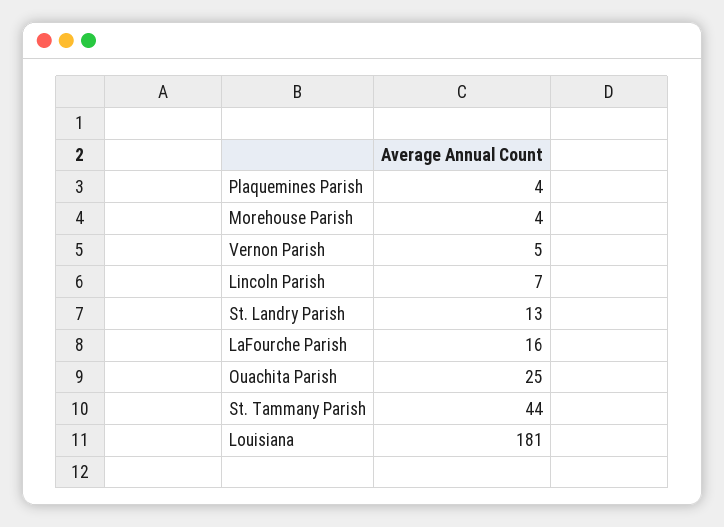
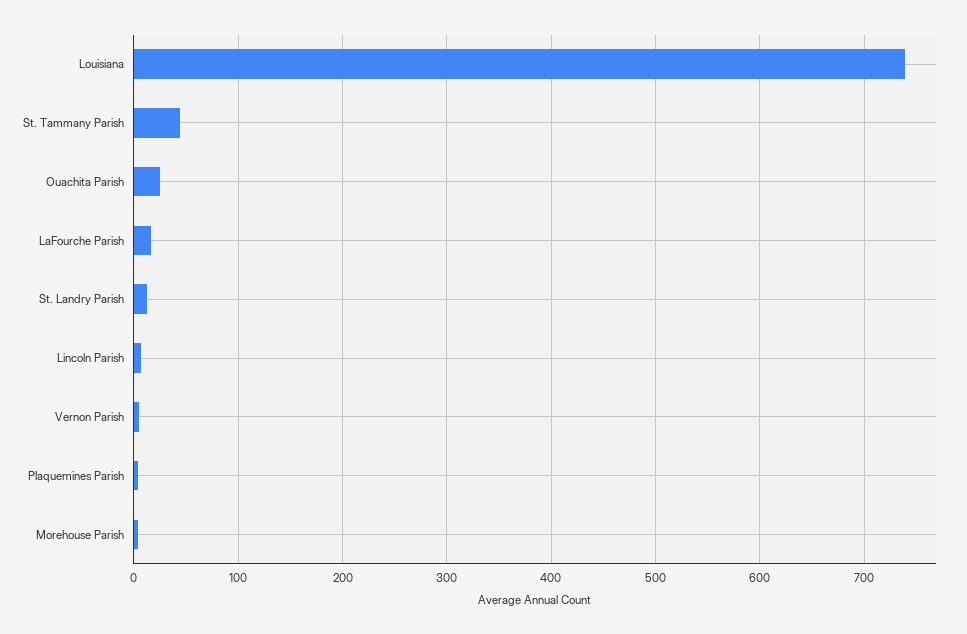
  {
    "Plaquemines Parish": 4,
    "Morehouse Parish": 4,
    "Vernon Parish": 5,
    "Lincoln Parish": 7,
    "St. Landry Parish": 13,
    "LaFourche Parish": 16,
    "Ouachita Parish": 25,
    "St. Tammany Parish": 44,
-   "Louisiana": 181
+   "Louisiana": 740
  }

